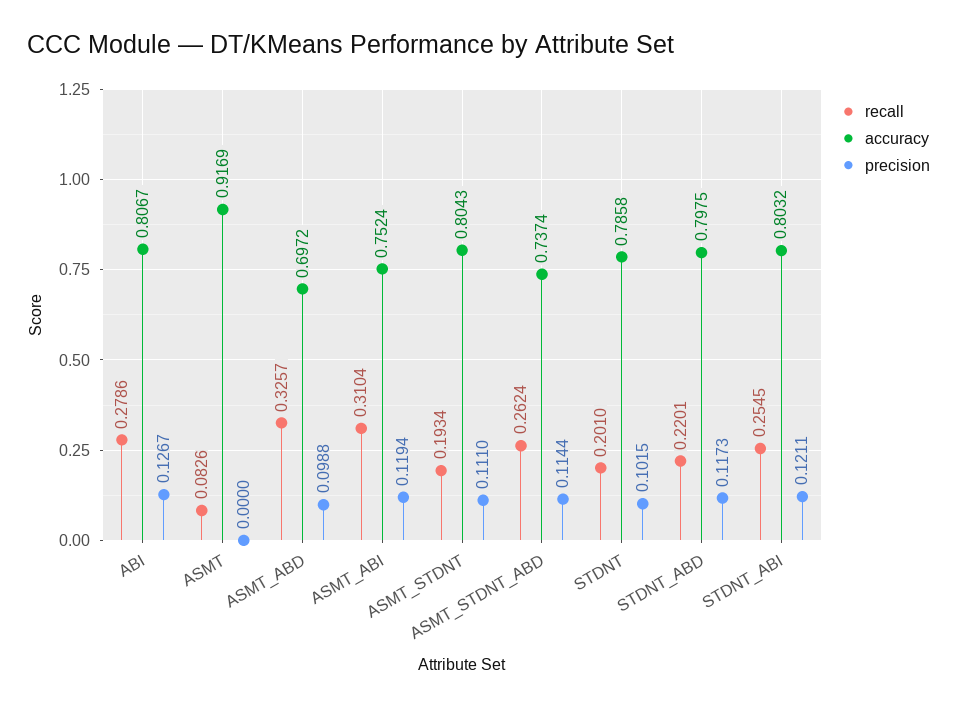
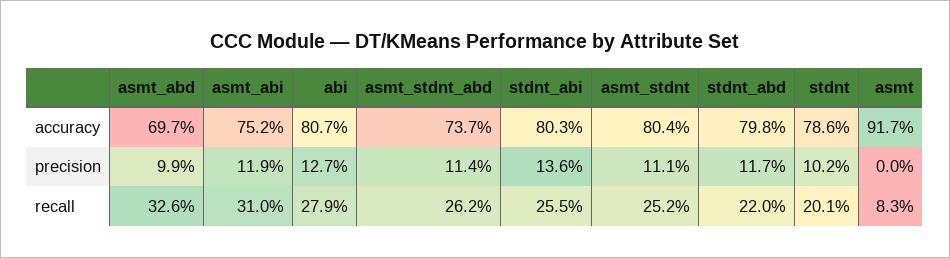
  {
    "recall": {
      "ABI": 0.2786,
      "ASMT": 0.0826,
      "ASMT_ABD": 0.3257,
      "ASMT_ABI": 0.3104,
-     "ASMT_STDNT": 0.1934,
+     "ASMT_STDNT": 0.252,
      "ASMT_STDNT_ABD": 0.2624,
      "STDNT": 0.201,
      "STDNT_ABD": 0.2201,
      "STDNT_ABI": 0.2545
    },
    "accuracy": {
      "ABI": 0.8067,
      "ASMT": 0.9169,
      "ASMT_ABD": 0.6972,
      "ASMT_ABI": 0.7524,
      "ASMT_STDNT": 0.8043,
      "ASMT_STDNT_ABD": 0.7374,
      "STDNT": 0.7858,
      "STDNT_ABD": 0.7975,
      "STDNT_ABI": 0.8032
    },
    "precision": {
      "ABI": 0.1267,
      "ASMT": 0,
      "ASMT_ABD": 0.0988,
      "ASMT_ABI": 0.1194,
      "ASMT_STDNT": 0.111,
      "ASMT_STDNT_ABD": 0.1144,
      "STDNT": 0.1015,
      "STDNT_ABD": 0.1173,
-     "STDNT_ABI": 0.1211
+     "STDNT_ABI": 0.136
    }
  }

